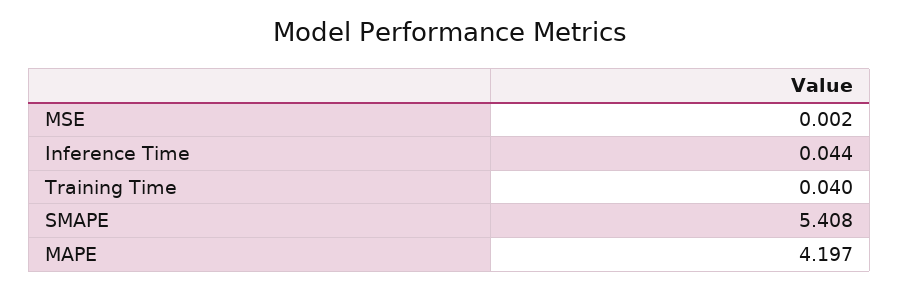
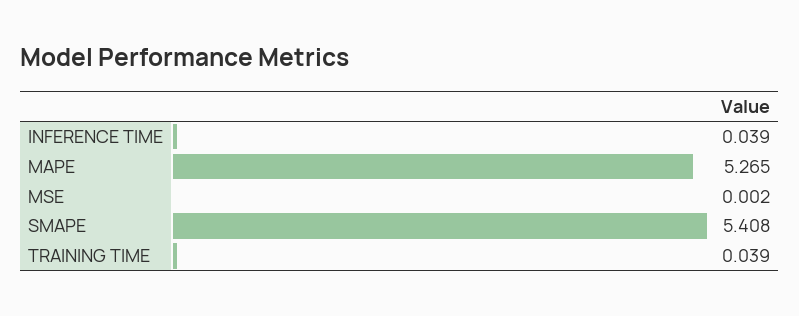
  {
    "MSE": 0.002,
-   "Inference Time": 0.044,
+   "Inference Time": 0.039,
-   "Training Time": 0.04,
+   "Training Time": 0.039,
    "SMAPE": 5.408,
-   "MAPE": 4.197
+   "MAPE": 5.265
  }

